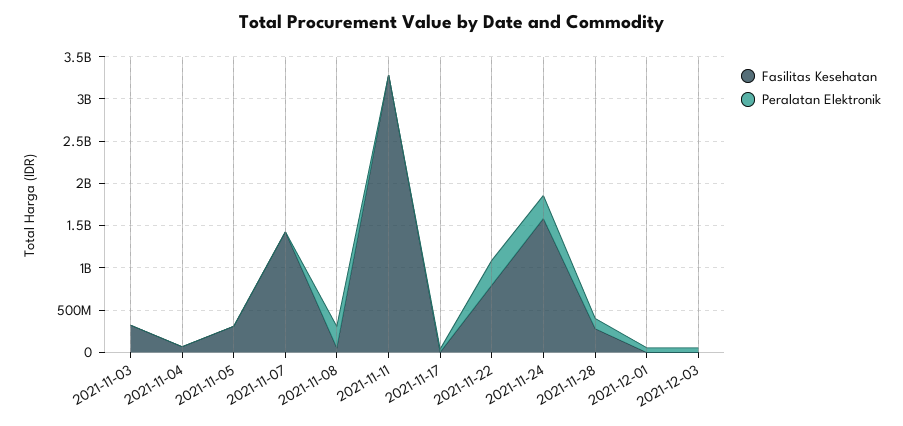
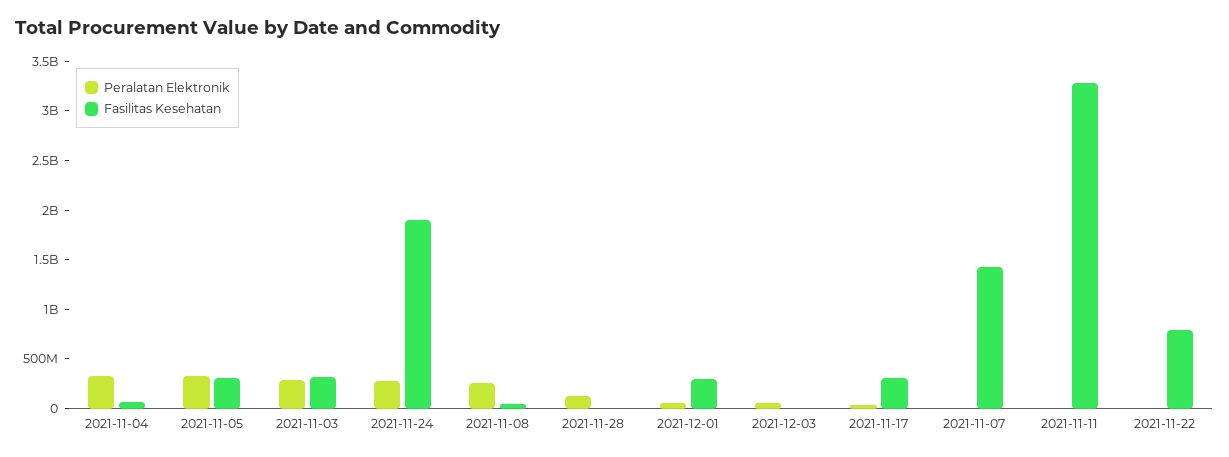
  {
    "Fasilitas Kesehatan": {
      "2021-11-03": 300000000,
      "2021-11-04": 100000000,
      "2021-11-05": 300000000,
      "2021-11-07": 1400000000,
      "2021-11-08": 0,
      "2021-11-11": 3300000000,
-     "2021-11-17": 0,
+     "2021-11-17": 300000000,
      "2021-11-22": 800000000,
-     "2021-11-24": 1600000000,
+     "2021-11-24": 1900000000,
-     "2021-11-28": 300000000,
+     "2021-11-28": 0,
-     "2021-12-01": 0,
+     "2021-12-01": 300000000,
      "2021-12-03": 0
    },
    "Peralatan Elektronik": {
-     "2021-11-03": 0,
+     "2021-11-03": 300000000,
-     "2021-11-04": 0,
+     "2021-11-04": 300000000,
-     "2021-11-05": 0,
+     "2021-11-05": 300000000,
      "2021-11-07": 0,
      "2021-11-08": 300000000,
      "2021-11-11": 0,
      "2021-11-17": 0,
-     "2021-11-22": 300000000,
+     "2021-11-22": 0,
      "2021-11-24": 300000000,
      "2021-11-28": 100000000,
      "2021-12-01": 100000000,
      "2021-12-03": 100000000
    }
  }

